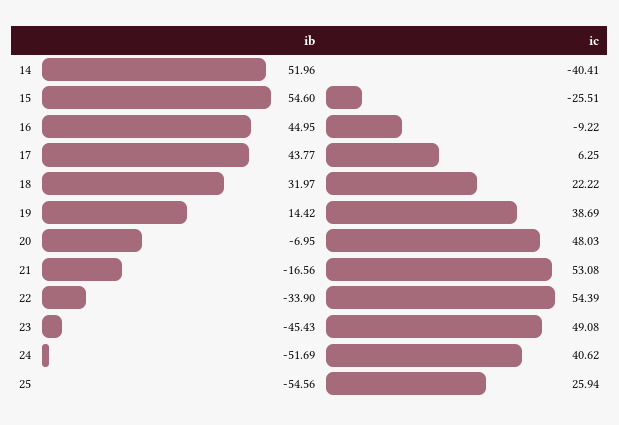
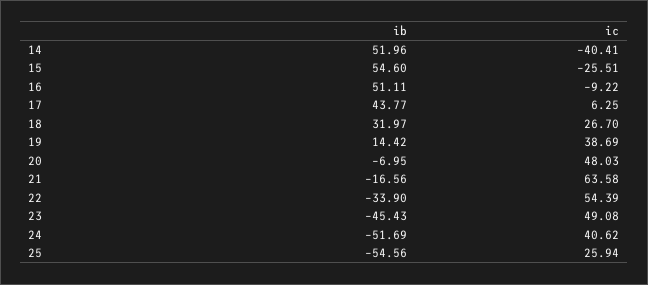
  {
    "ib": {
      "14": 51.96,
      "15": 54.6,
-     "16": 44.95,
+     "16": 51.11,
      "17": 43.77,
      "18": 31.97,
      "19": 14.42,
      "20": -6.95,
      "21": -16.56,
      "22": -33.9,
      "23": -45.43,
      "24": -51.69,
      "25": -54.56
    },
    "ic": {
      "14": -40.41,
      "15": -25.51,
      "16": -9.22,
      "17": 6.25,
-     "18": 22.22,
+     "18": 26.7,
      "19": 38.69,
      "20": 48.03,
-     "21": 53.08,
+     "21": 63.58,
      "22": 54.39,
      "23": 49.08,
      "24": 40.62,
      "25": 25.94
    }
  }

